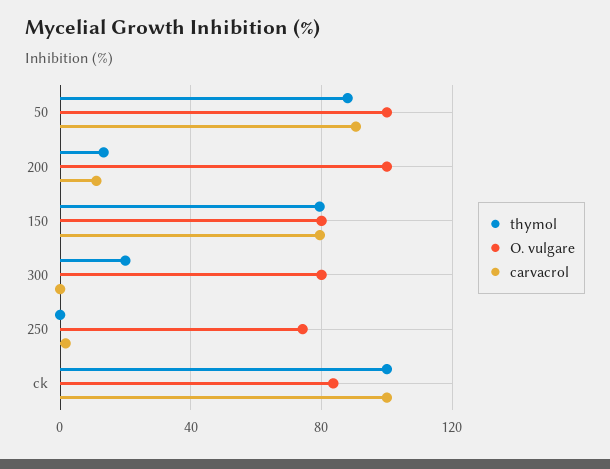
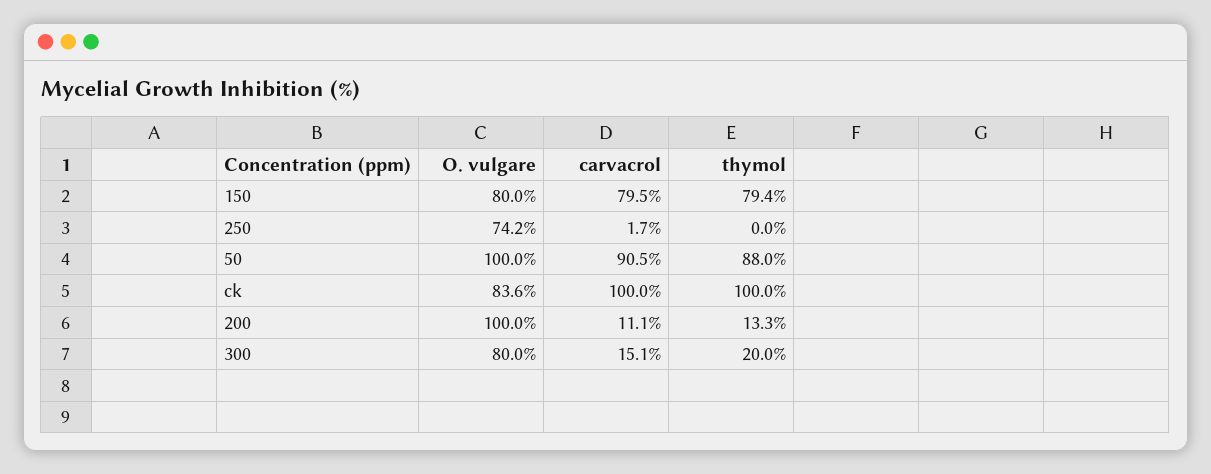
  {
    "thymol": {
      "50": 88,
      "200": 13.3,
      "150": 79.4,
      "300": 20,
      "250": 0,
      "ck": 100
    },
    "O. vulgare": {
      "50": 100,
      "200": 100,
      "150": 80,
      "300": 80,
      "250": 74.2,
      "ck": 83.6
    },
    "carvacrol": {
      "50": 90.5,
      "200": 11.1,
      "150": 79.5,
-     "300": 0,
+     "300": 15.1,
      "250": 1.7,
      "ck": 100
    }
  }

